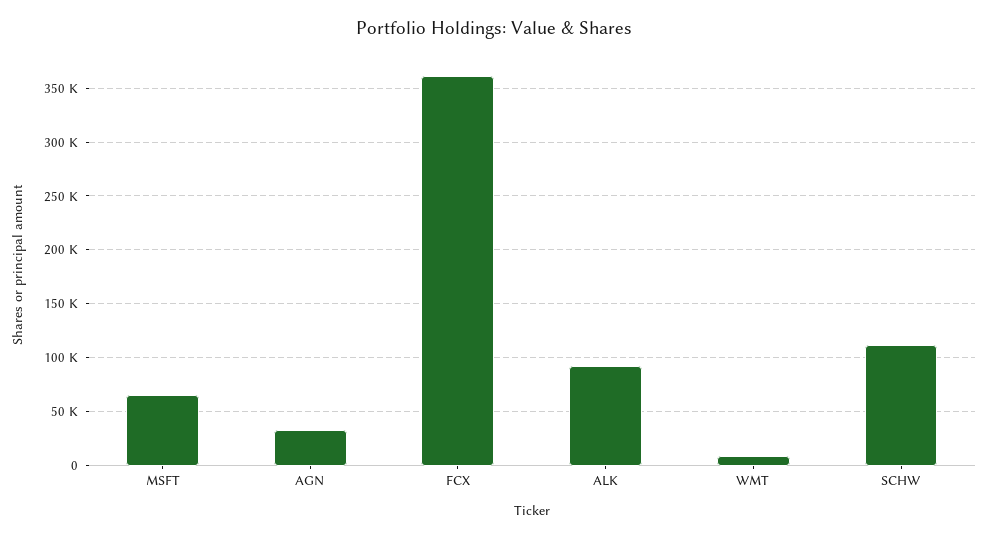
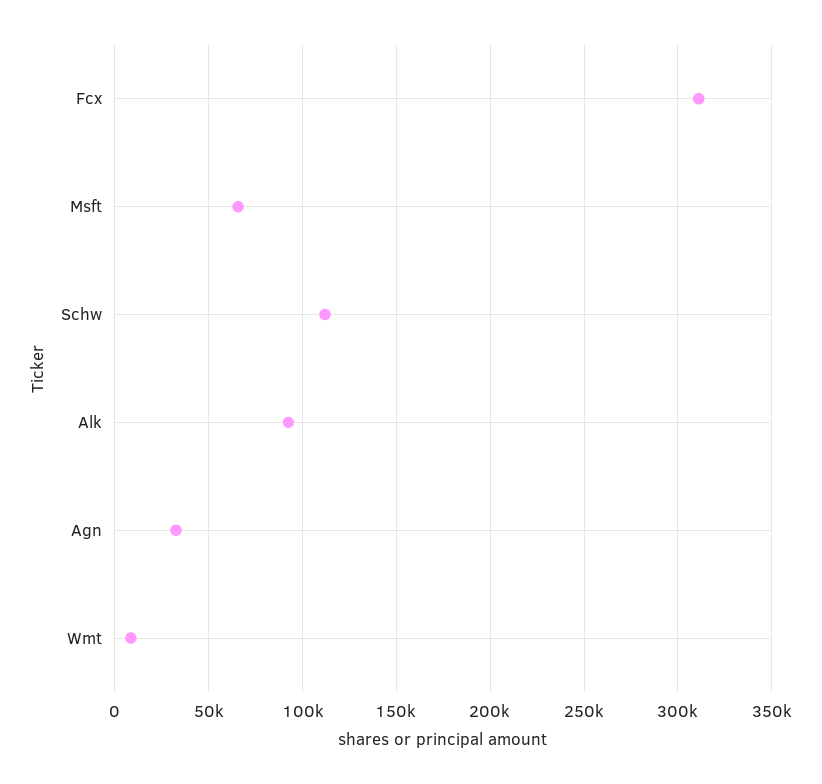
  {
    "MSFT": 65000,
    "AGN": 35000,
-   "FCX": 360000,
+   "FCX": 310000,
    "ALK": 90000,
    "WMT": 10000,
    "SCHW": 110000
  }

